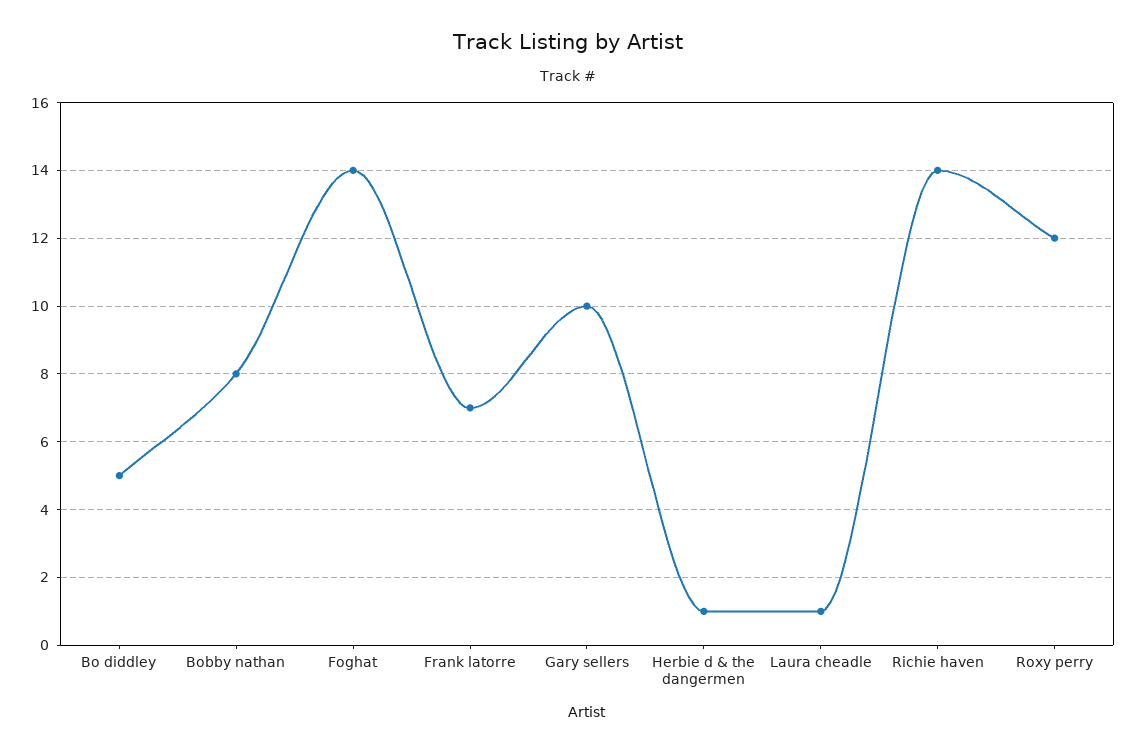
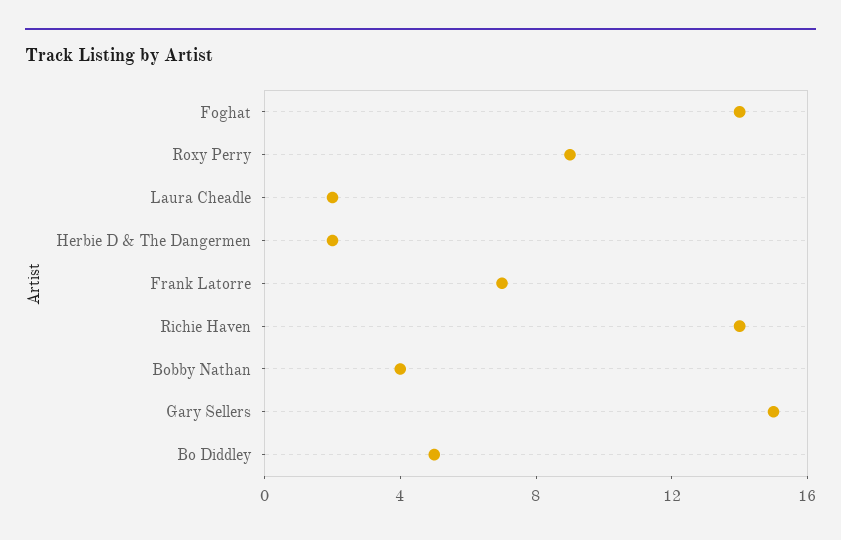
  {
    "Bo diddley": 5,
-   "Bobby nathan": 8,
+   "Bobby nathan": 4,
    "Foghat": 14,
    "Frank latorre": 7,
-   "Gary sellers": 10,
+   "Gary sellers": 15,
-   "Herbie d & the dangermen": 1,
+   "Herbie d & the dangermen": 2,
-   "Laura cheadle": 1,
+   "Laura cheadle": 2,
    "Richie haven": 14,
-   "Roxy perry": 12
+   "Roxy perry": 9
  }

